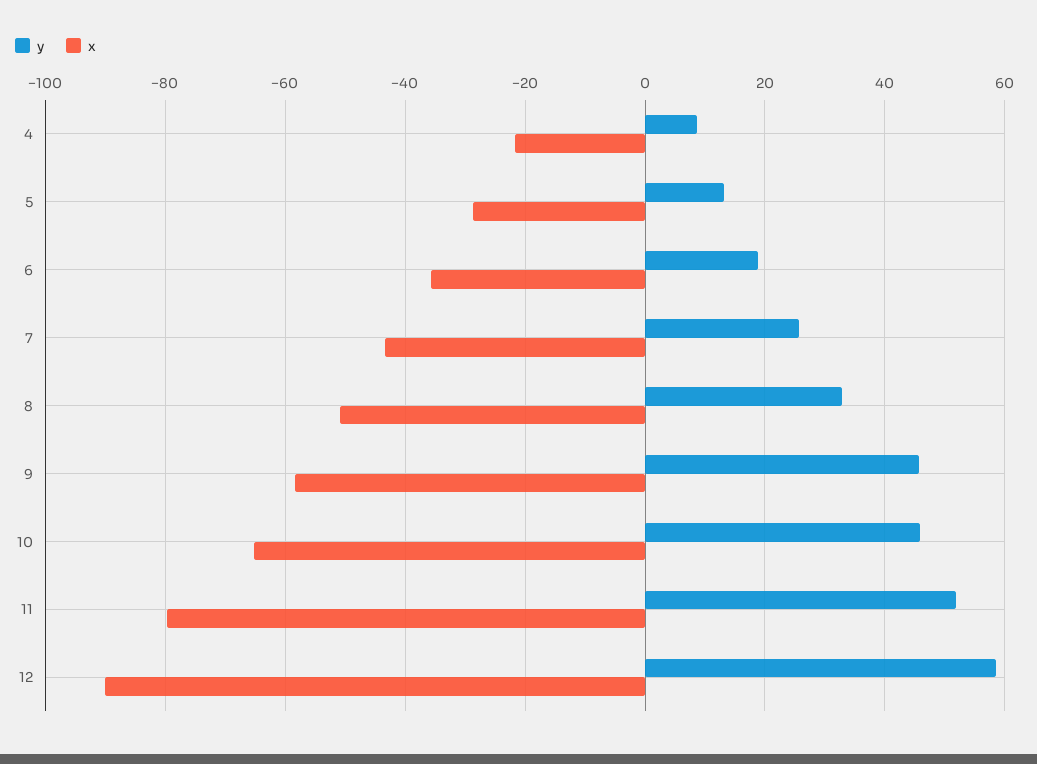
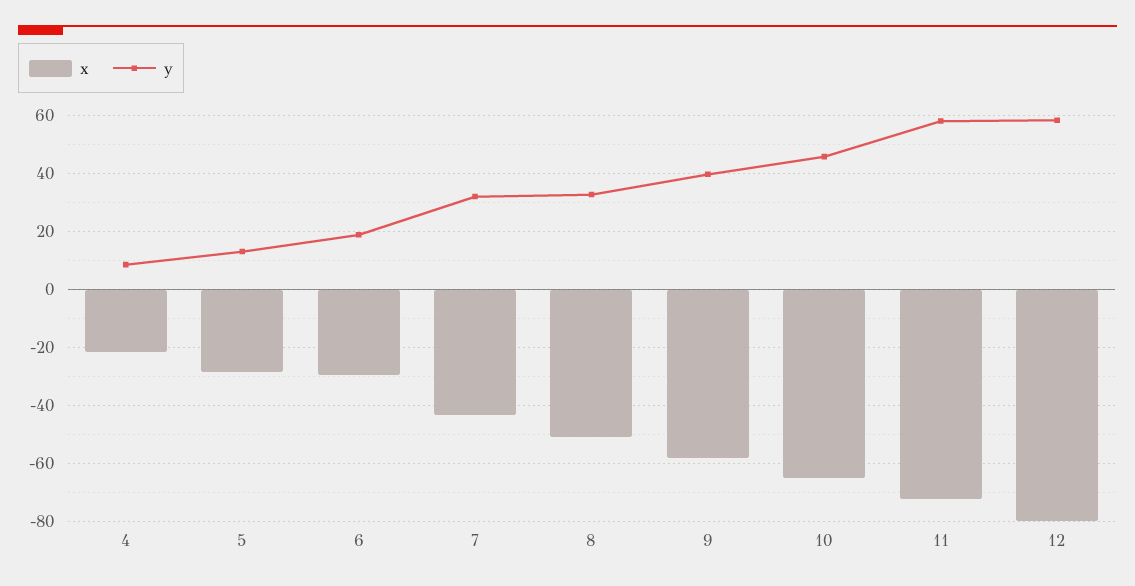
  {
    "y": {
      "4": 8,
      "5": 14,
      "6": 18,
-     "7": 26,
+     "7": 32.5,
      "8": 32,
-     "9": 46,
+     "9": 40,
      "10": 46,
-     "11": 52,
+     "11": 57.5,
      "12": 58
    },
    "x": {
      "4": -22,
      "5": -28,
-     "6": -36,
+     "6": -30,
      "7": -44,
      "8": -50,
      "9": -58,
      "10": -66,
-     "11": -80,
+     "11": -72.5,
-     "12": -90
+     "12": -80
    }
  }

